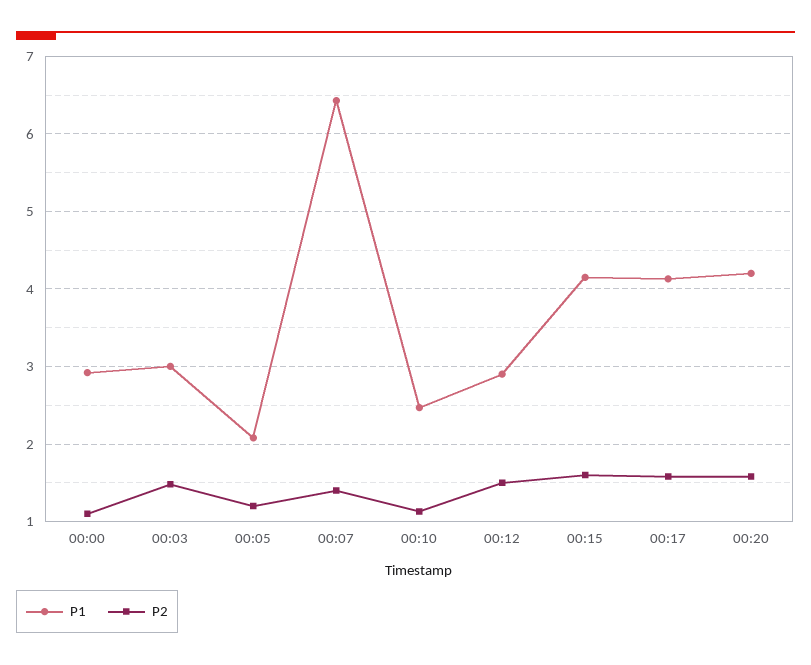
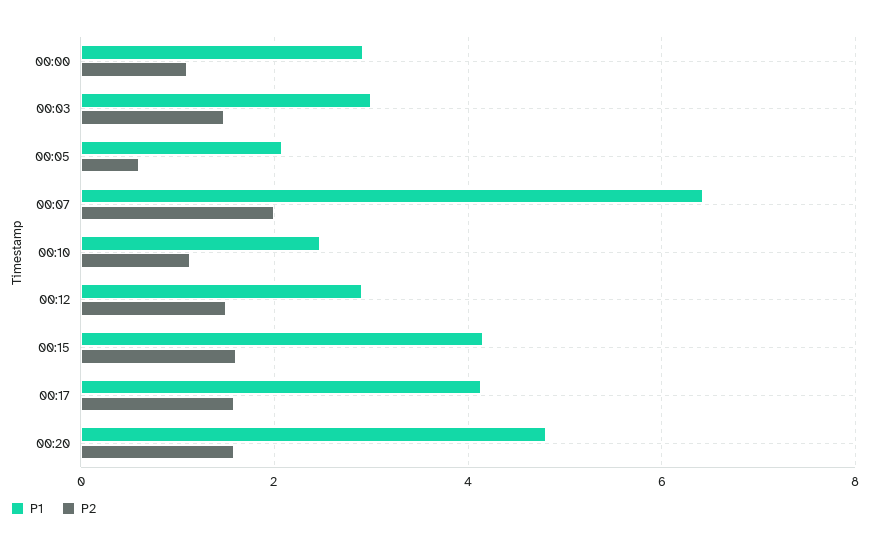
  {
    "P1": {
      "00:00": 2.9,
      "00:03": 3,
      "00:05": 2.1,
      "00:07": 6.4,
      "00:10": 2.5,
      "00:12": 2.9,
      "00:15": 4.2,
      "00:17": 4.1,
-     "00:20": 4.2
+     "00:20": 4.8
    },
    "P2": {
      "00:00": 1.1,
      "00:03": 1.5,
-     "00:05": 1.2,
+     "00:05": 0.6,
-     "00:07": 1.4,
+     "00:07": 2,
      "00:10": 1.1,
      "00:12": 1.5,
      "00:15": 1.6,
      "00:17": 1.6,
      "00:20": 1.6
    }
  }

